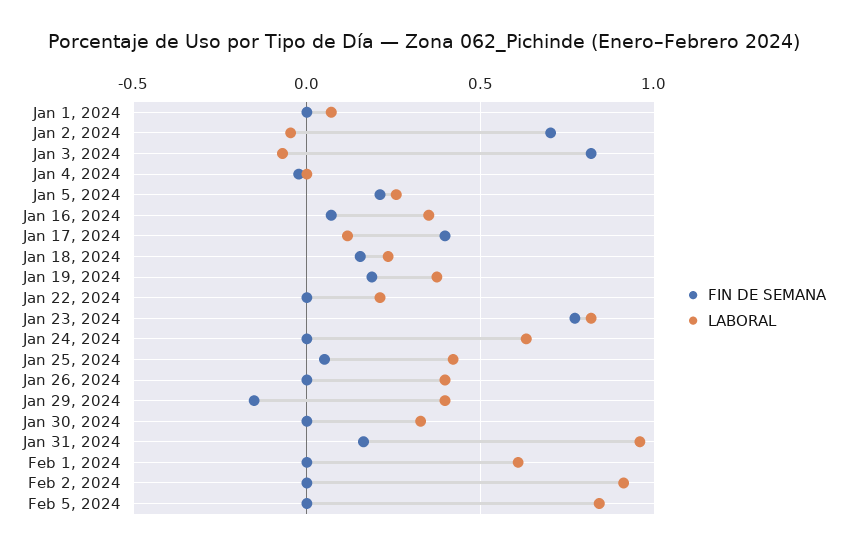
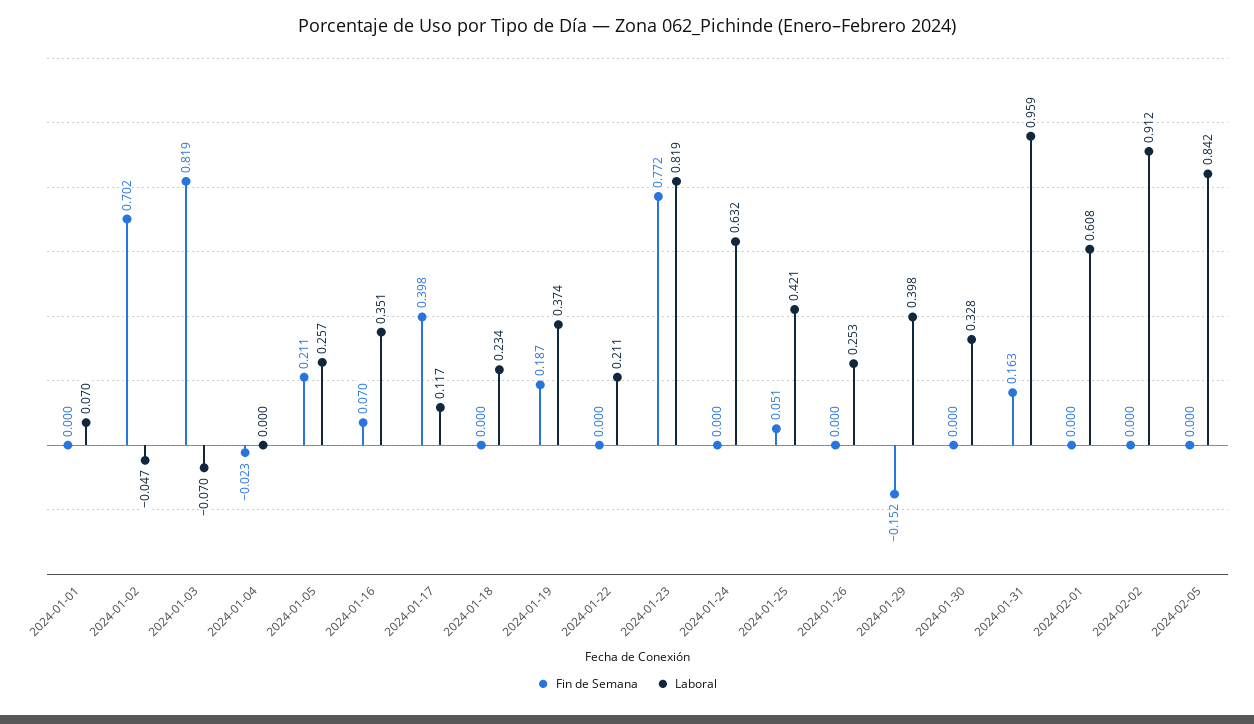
  {
    "FIN DE SEMANA": {
      "Jan 1, 2024": 0,
      "Jan 2, 2024": 0.702,
      "Jan 3, 2024": 0.819,
      "Jan 4, 2024": -0.023,
      "Jan 5, 2024": 0.211,
      "Jan 16, 2024": 0.07,
      "Jan 17, 2024": 0.398,
-     "Jan 18, 2024": 0.15,
+     "Jan 18, 2024": 0,
      "Jan 19, 2024": 0.187,
      "Jan 22, 2024": 0,
      "Jan 23, 2024": 0.772,
      "Jan 24, 2024": 0,
      "Jan 25, 2024": 0.051,
      "Jan 26, 2024": 0,
      "Jan 29, 2024": -0.152,
      "Jan 30, 2024": 0,
      "Jan 31, 2024": 0.163,
      "Feb 1, 2024": 0,
      "Feb 2, 2024": 0,
      "Feb 5, 2024": 0
    },
    "LABORAL": {
      "Jan 1, 2024": 0.07,
      "Jan 2, 2024": -0.047,
      "Jan 3, 2024": -0.07,
      "Jan 4, 2024": 0,
      "Jan 5, 2024": 0.257,
      "Jan 16, 2024": 0.351,
      "Jan 17, 2024": 0.117,
      "Jan 18, 2024": 0.234,
      "Jan 19, 2024": 0.374,
      "Jan 22, 2024": 0.211,
      "Jan 23, 2024": 0.819,
      "Jan 24, 2024": 0.632,
      "Jan 25, 2024": 0.421,
-     "Jan 26, 2024": 0.4,
+     "Jan 26, 2024": 0.253,
      "Jan 29, 2024": 0.398,
      "Jan 30, 2024": 0.328,
      "Jan 31, 2024": 0.959,
      "Feb 1, 2024": 0.608,
      "Feb 2, 2024": 0.912,
      "Feb 5, 2024": 0.842
    }
  }

